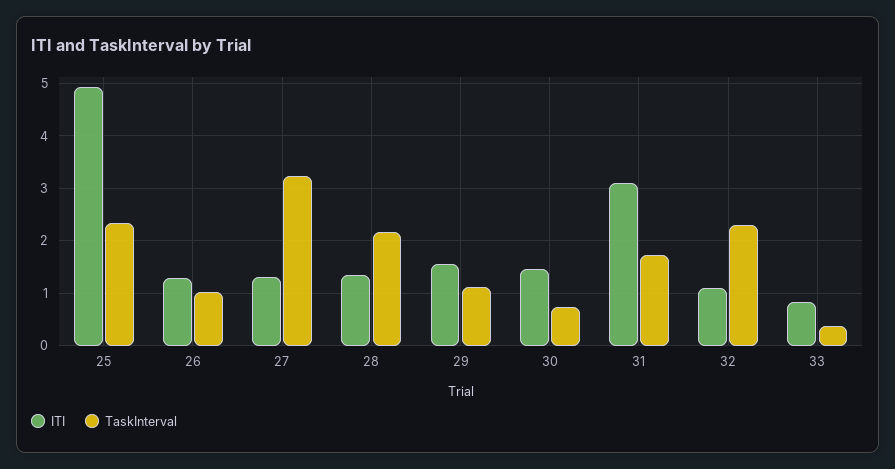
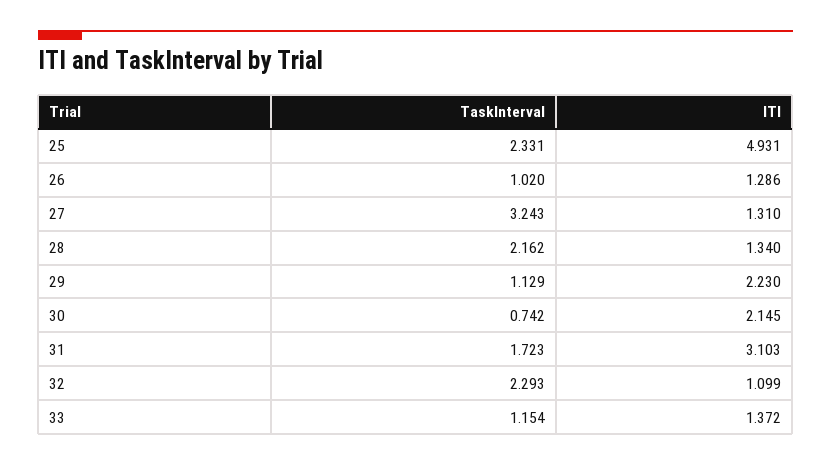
  {
    "ITI": {
      "25": 4.931,
      "26": 1.286,
      "27": 1.31,
      "28": 1.34,
-     "29": 1.6,
+     "29": 2.23,
-     "30": 1.4,
+     "30": 2.145,
      "31": 3.103,
      "32": 1.099,
-     "33": 0.8
+     "33": 1.372
    },
    "TaskInterval": {
      "25": 2.331,
      "26": 1.02,
      "27": 3.243,
      "28": 2.162,
      "29": 1.129,
      "30": 0.742,
      "31": 1.723,
      "32": 2.293,
-     "33": 0.4
+     "33": 1.154
    }
  }

